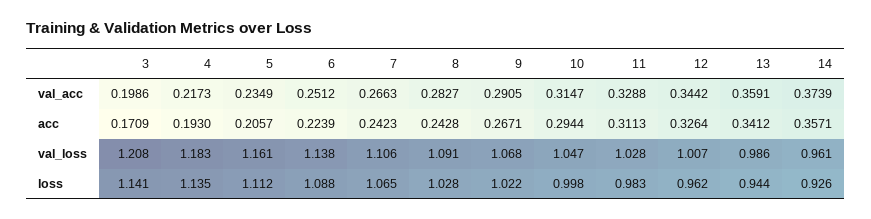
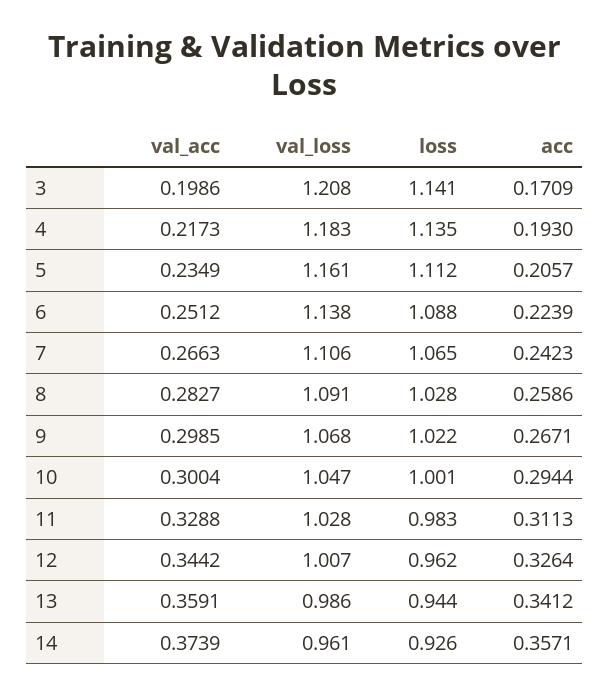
  {
    "3": {
      "val_acc": 0.1986,
      "acc": 0.1709,
      "val_loss": 1.208,
      "loss": 1.141
    },
    "4": {
      "val_acc": 0.2173,
      "acc": 0.193,
      "val_loss": 1.183,
      "loss": 1.135
    },
    "5": {
      "val_acc": 0.2349,
      "acc": 0.2057,
      "val_loss": 1.161,
      "loss": 1.112
    },
    "6": {
      "val_acc": 0.2512,
      "acc": 0.2239,
      "val_loss": 1.138,
      "loss": 1.088
    },
    "7": {
      "val_acc": 0.2663,
      "acc": 0.2423,
      "val_loss": 1.106,
      "loss": 1.065
    },
    "8": {
      "val_acc": 0.2827,
-     "acc": 0.2428,
+     "acc": 0.2586,
      "val_loss": 1.091,
      "loss": 1.028
    },
    "9": {
-     "val_acc": 0.2905,
+     "val_acc": 0.2985,
      "acc": 0.2671,
      "val_loss": 1.068,
      "loss": 1.022
    },
    "10": {
-     "val_acc": 0.3147,
+     "val_acc": 0.3004,
      "acc": 0.2944,
      "val_loss": 1.047,
-     "loss": 0.998
+     "loss": 1.001
    },
    "11": {
      "val_acc": 0.3288,
      "acc": 0.3113,
      "val_loss": 1.028,
      "loss": 0.983
    },
    "12": {
      "val_acc": 0.3442,
      "acc": 0.3264,
      "val_loss": 1.007,
      "loss": 0.962
    },
    "13": {
      "val_acc": 0.3591,
      "acc": 0.3412,
      "val_loss": 0.986,
      "loss": 0.944
    },
    "14": {
      "val_acc": 0.3739,
      "acc": 0.3571,
      "val_loss": 0.961,
      "loss": 0.926
    }
  }

